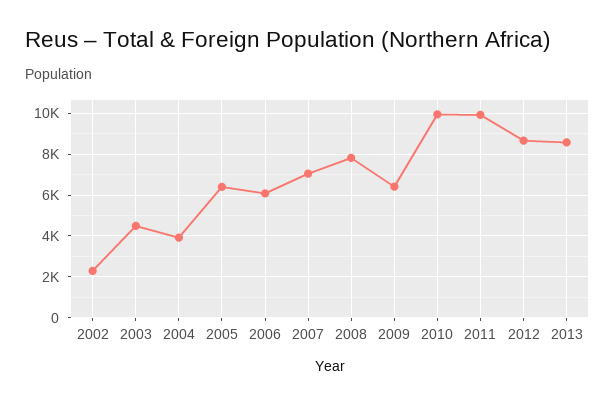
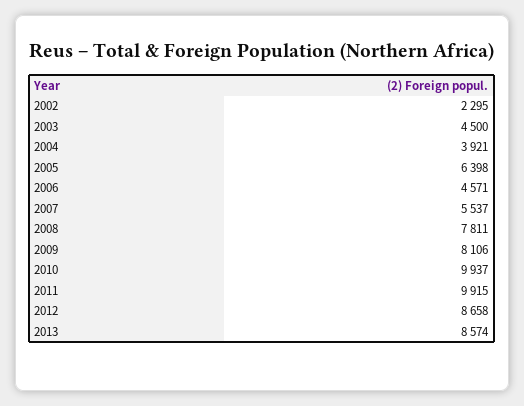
  {
    "2002": 2295,
    "2003": 4500,
    "2004": 3921,
    "2005": 6398,
-   "2006": 6000,
+   "2006": 4571,
-   "2007": 7000,
+   "2007": 5537,
    "2008": 7811,
-   "2009": 6500,
+   "2009": 8106,
    "2010": 9937,
    "2011": 9915,
    "2012": 8658,
    "2013": 8574
  }

